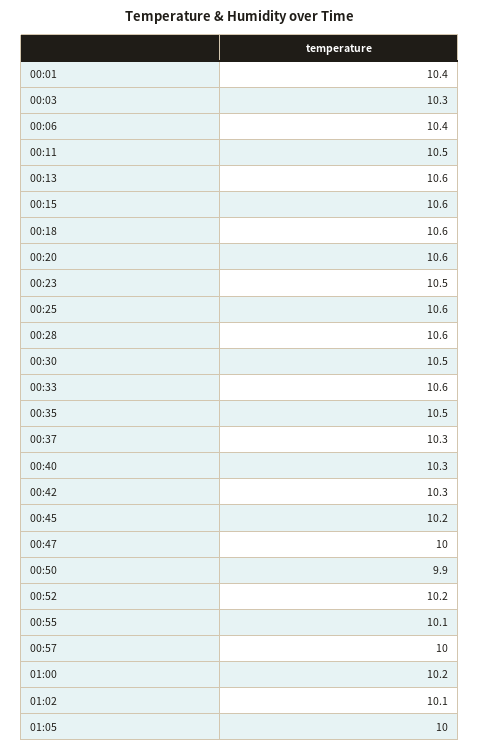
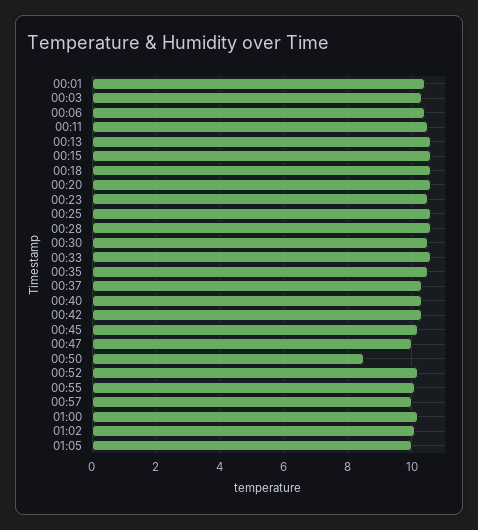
  {
    "00:01": 10.4,
    "00:03": 10.3,
    "00:06": 10.4,
    "00:11": 10.5,
    "00:13": 10.6,
    "00:15": 10.6,
    "00:18": 10.6,
    "00:20": 10.6,
    "00:23": 10.5,
    "00:25": 10.6,
    "00:28": 10.6,
    "00:30": 10.5,
    "00:33": 10.6,
    "00:35": 10.5,
    "00:37": 10.3,
    "00:40": 10.3,
    "00:42": 10.3,
    "00:45": 10.2,
    "00:47": 10,
-   "00:50": 9.9,
+   "00:50": 8.5,
    "00:52": 10.2,
    "00:55": 10.1,
    "00:57": 10,
    "01:00": 10.2,
    "01:02": 10.1,
    "01:05": 10
  }

